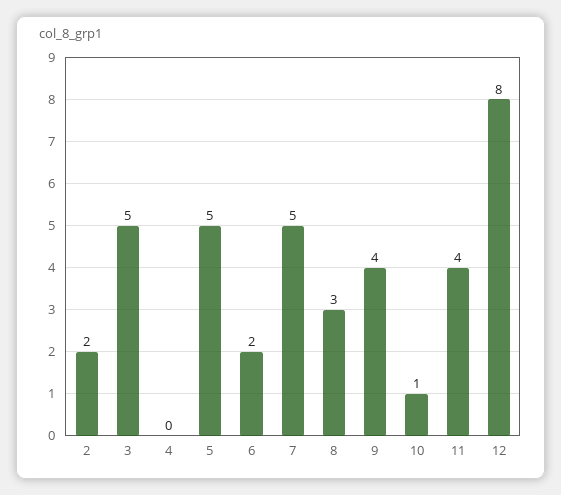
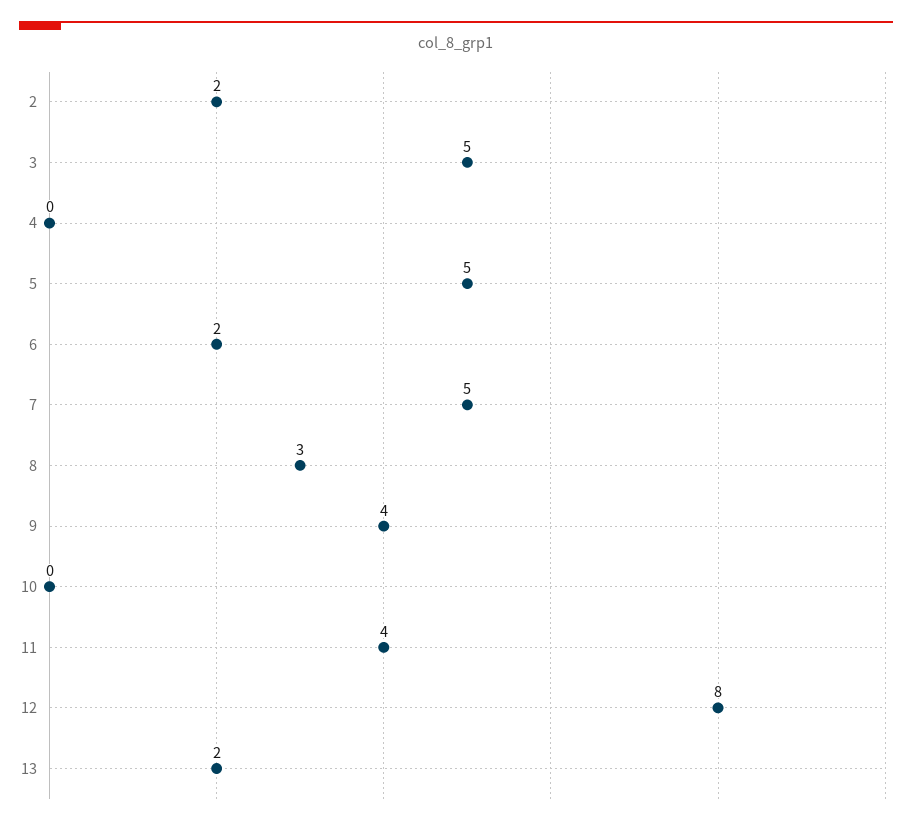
  {
    "2": 2,
    "3": 5,
    "4": 0,
    "5": 5,
    "6": 2,
    "7": 5,
    "8": 3,
    "9": 4,
-   "10": 1,
+   "10": 0,
    "11": 4,
-   "12": 8
+   "12": 8,
+   "13": 2
  }

